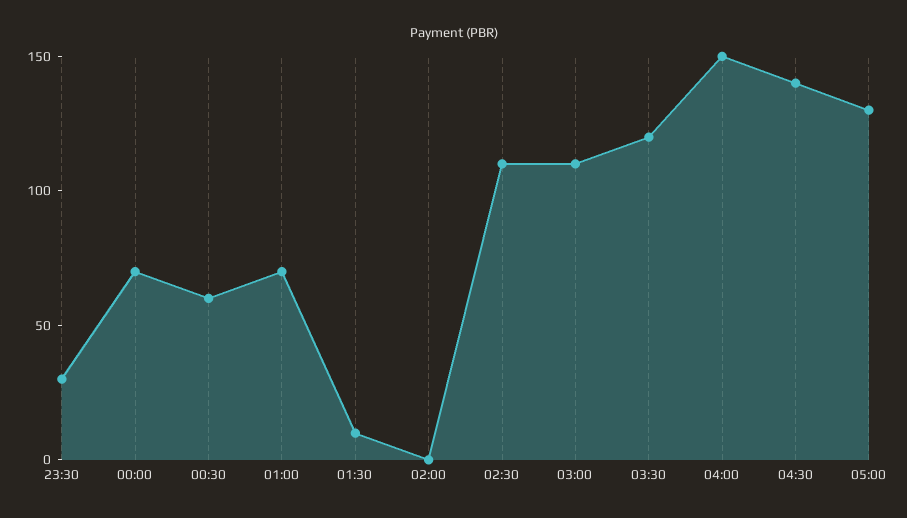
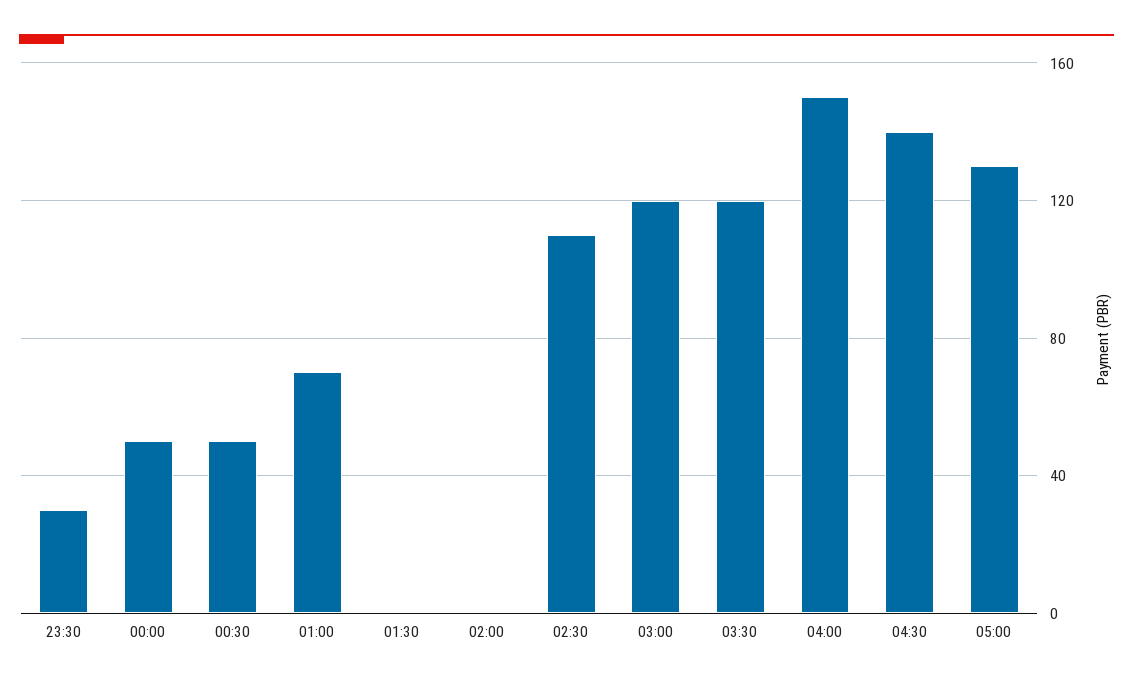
  {
    "23:30": 30,
-   "00:00": 70,
+   "00:00": 50,
-   "00:30": 60,
+   "00:30": 50,
    "01:00": 70,
-   "01:30": 10,
+   "01:30": 0,
    "02:00": 0,
    "02:30": 110,
-   "03:00": 110,
+   "03:00": 120,
    "03:30": 120,
    "04:00": 150,
    "04:30": 140,
    "05:00": 130
  }

